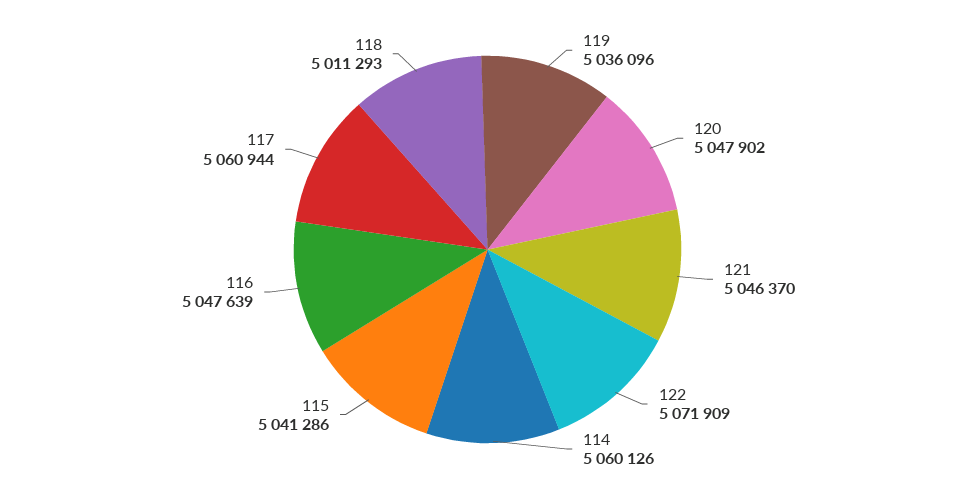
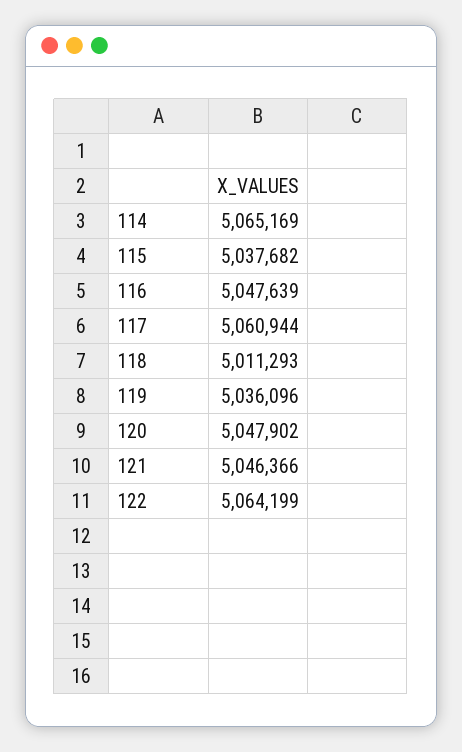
  {
    "119": 5036096,
    "120": 5047902,
-   "121": 5046370,
+   "121": 5046366,
-   "122": 5071909,
+   "122": 5064199,
-   "114": 5060126,
+   "114": 5065169,
-   "115": 5041286,
+   "115": 5037682,
    "116": 5047639,
    "117": 5060944,
    "118": 5011293
  }

